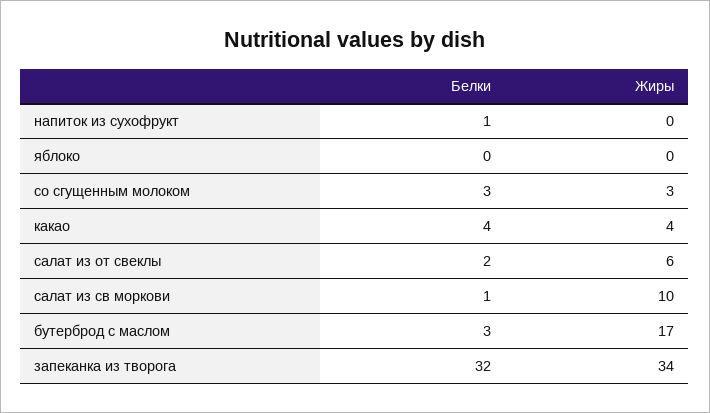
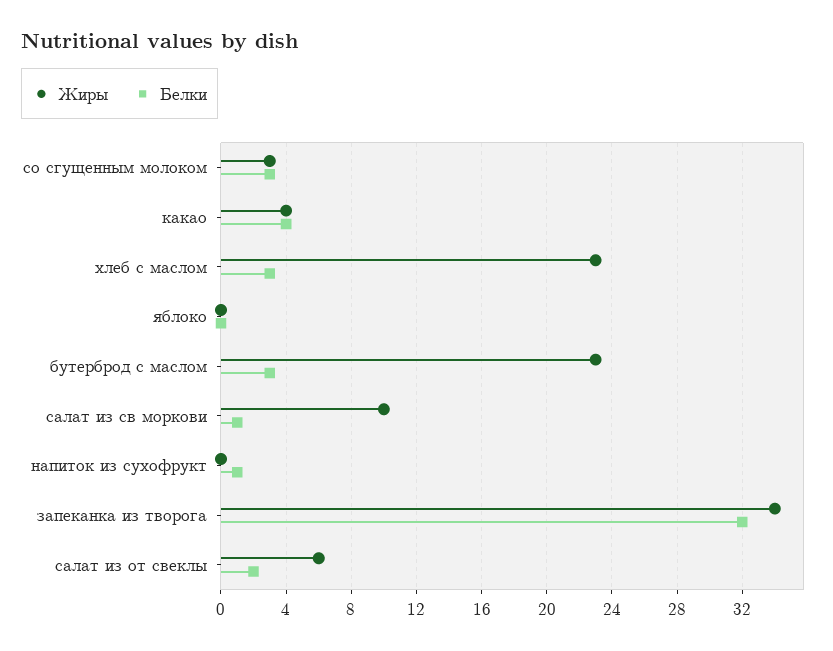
  {
    "Белки": {
      "напиток из сухофрукт": 1,
      "яблоко": 0,
      "со сгущенным молоком": 3,
      "какао": 4,
      "салат из от свеклы": 2,
      "салат из св моркови": 1,
      "бутерброд с маслом": 3,
-     "запеканка из творога": 32
+     "запеканка из творога": 32,
+     "хлеб с маслом": 3
    },
    "Жиры": {
      "напиток из сухофрукт": 0,
      "яблоко": 0,
      "со сгущенным молоком": 3,
      "какао": 4,
      "салат из от свеклы": 6,
      "салат из св моркови": 10,
-     "бутерброд с маслом": 17,
+     "бутерброд с маслом": 23,
-     "запеканка из творога": 34
+     "запеканка из творога": 34,
+     "хлеб с маслом": 23
    }
  }

